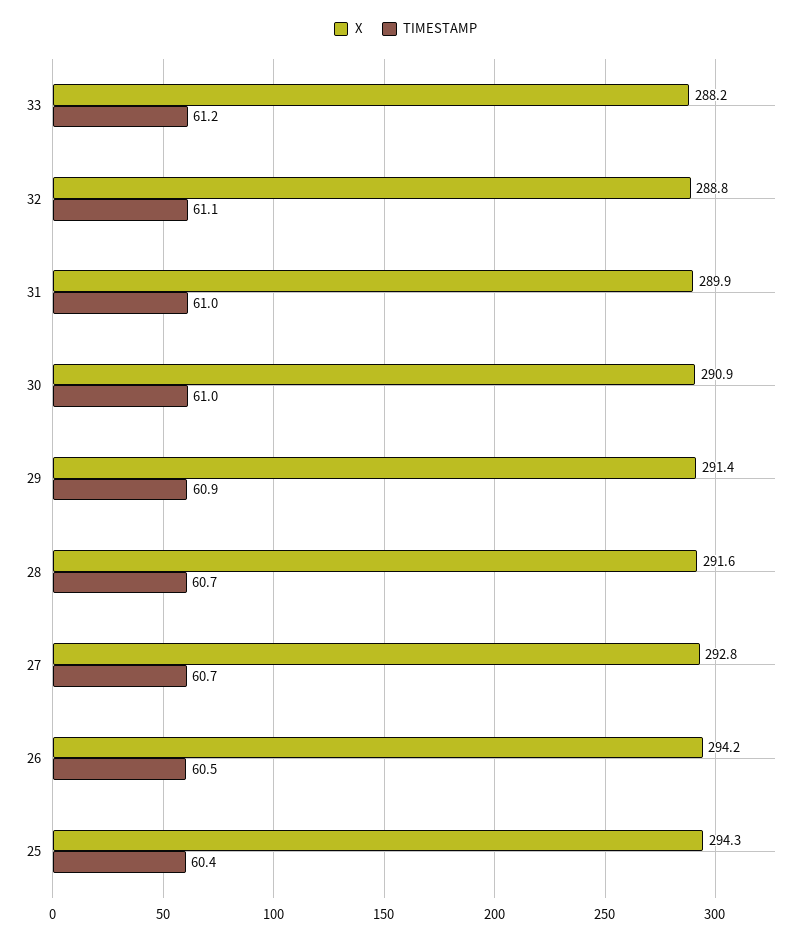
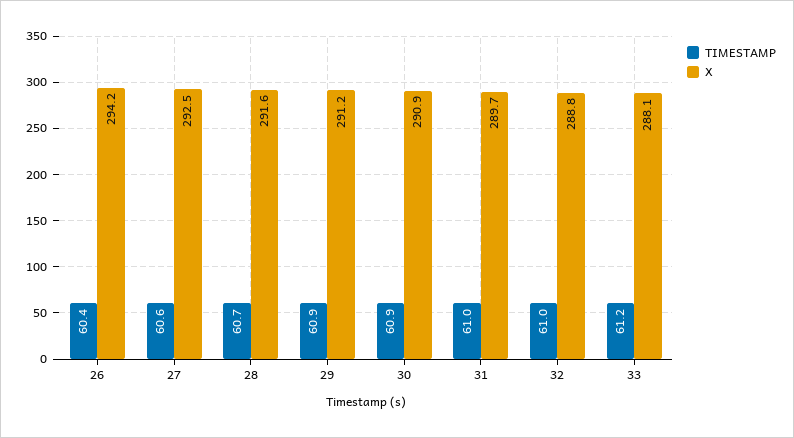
  {
    "X": {
-     "33": 288.2,
+     "33": 288.1,
      "32": 288.8,
-     "31": 289.9,
+     "31": 289.7,
      "30": 290.9,
-     "29": 291.4,
+     "29": 291.2,
      "28": 291.6,
-     "27": 292.8,
+     "27": 292.5,
-     "26": 294.2,
+     "26": 294.2
-     "25": 294.3
    },
    "TIMESTAMP": {
      "33": 61.2,
-     "32": 61.1,
+     "32": 61,
      "31": 61,
-     "30": 61,
+     "30": 60.9,
      "29": 60.9,
      "28": 60.7,
-     "27": 60.7,
+     "27": 60.6,
-     "26": 60.5,
+     "26": 60.4
-     "25": 60.4
    }
  }

